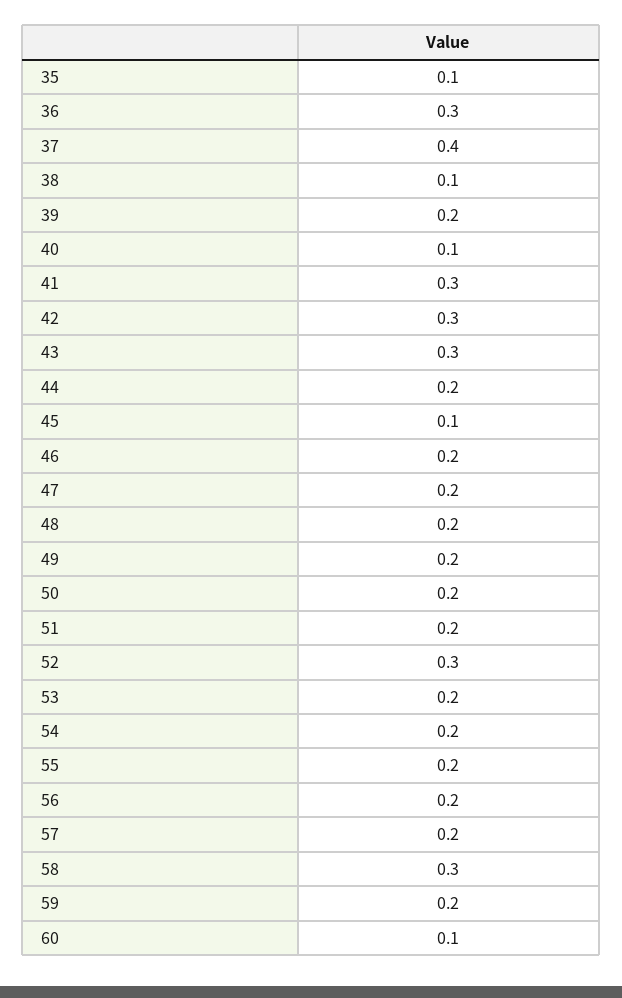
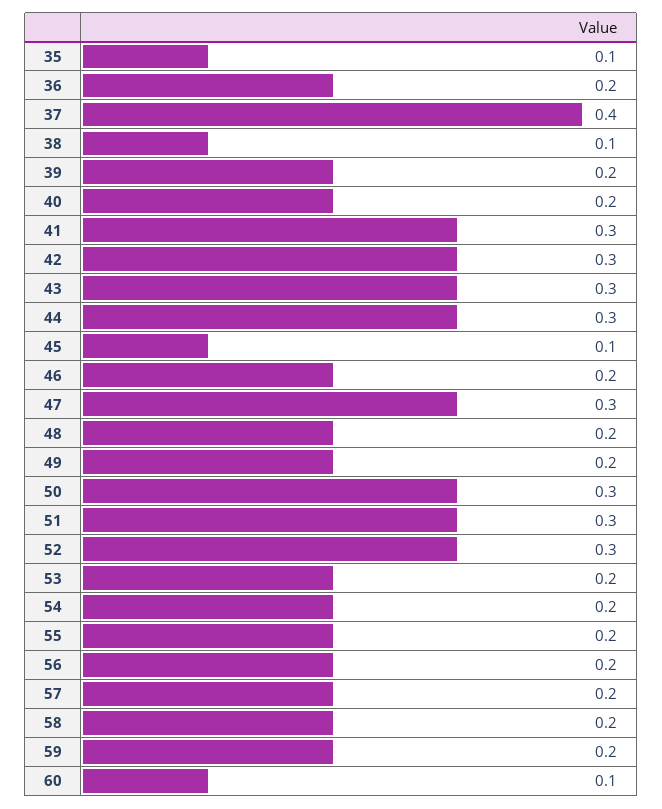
  {
    "35": 0.1,
-   "36": 0.3,
+   "36": 0.2,
    "37": 0.4,
    "38": 0.1,
    "39": 0.2,
-   "40": 0.1,
+   "40": 0.2,
    "41": 0.3,
    "42": 0.3,
    "43": 0.3,
-   "44": 0.2,
+   "44": 0.3,
    "45": 0.1,
    "46": 0.2,
-   "47": 0.2,
+   "47": 0.3,
    "48": 0.2,
    "49": 0.2,
-   "50": 0.2,
+   "50": 0.3,
-   "51": 0.2,
+   "51": 0.3,
    "52": 0.3,
    "53": 0.2,
    "54": 0.2,
    "55": 0.2,
    "56": 0.2,
    "57": 0.2,
-   "58": 0.3,
+   "58": 0.2,
    "59": 0.2,
    "60": 0.1
  }

